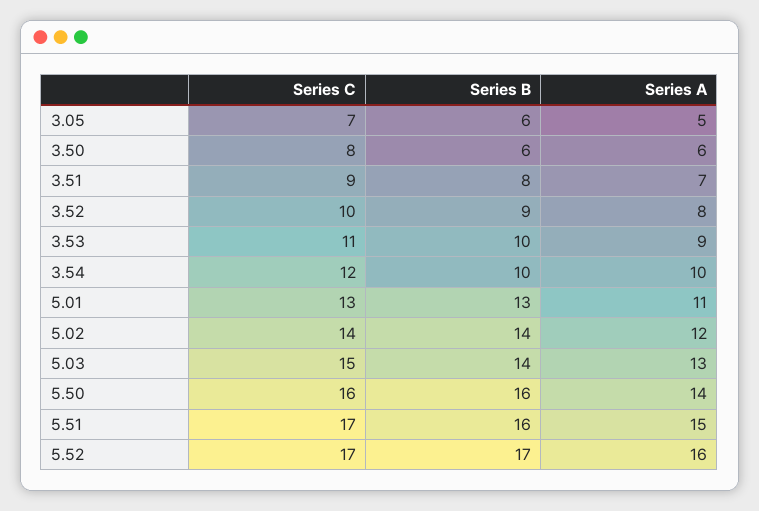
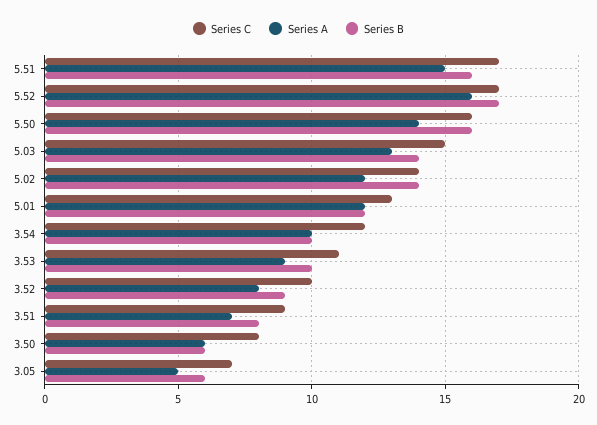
  {
    "Series C": {
      "3.05": 7,
      "3.50": 8,
      "3.51": 9,
      "3.52": 10,
      "3.53": 11,
      "3.54": 12,
      "5.01": 13,
      "5.02": 14,
      "5.03": 15,
      "5.50": 16,
      "5.51": 17,
      "5.52": 17
    },
    "Series B": {
      "3.05": 6,
      "3.50": 6,
      "3.51": 8,
      "3.52": 9,
      "3.53": 10,
      "3.54": 10,
-     "5.01": 13,
+     "5.01": 12,
      "5.02": 14,
      "5.03": 14,
      "5.50": 16,
      "5.51": 16,
      "5.52": 17
    },
    "Series A": {
      "3.05": 5,
      "3.50": 6,
      "3.51": 7,
      "3.52": 8,
      "3.53": 9,
      "3.54": 10,
-     "5.01": 11,
+     "5.01": 12,
      "5.02": 12,
      "5.03": 13,
      "5.50": 14,
      "5.51": 15,
      "5.52": 16
    }
  }

